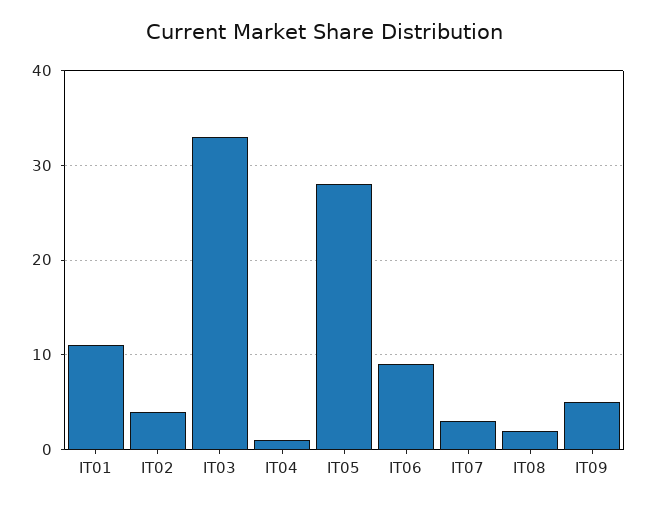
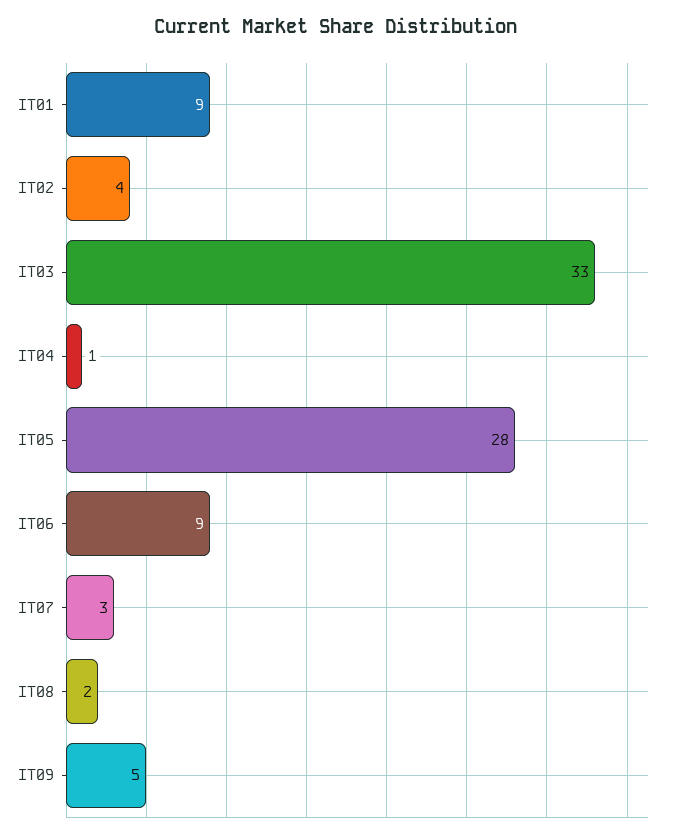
  {
-   "IT01": 11,
+   "IT01": 9,
    "IT02": 4,
    "IT03": 33,
    "IT04": 1,
    "IT05": 28,
    "IT06": 9,
    "IT07": 3,
    "IT08": 2,
    "IT09": 5
  }

